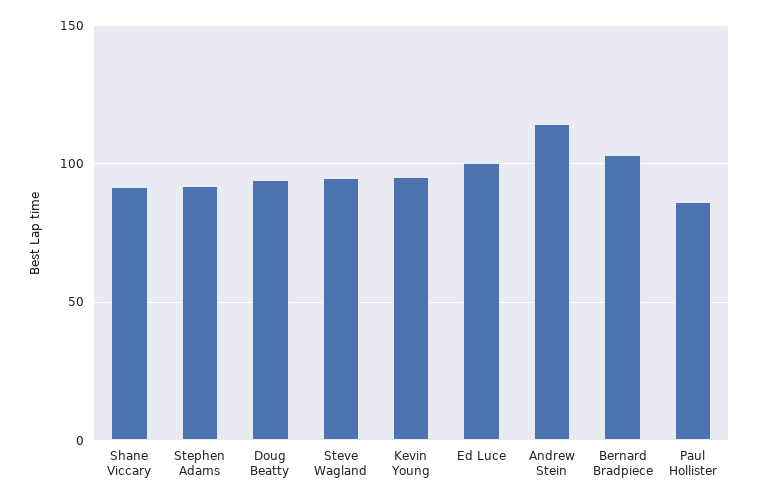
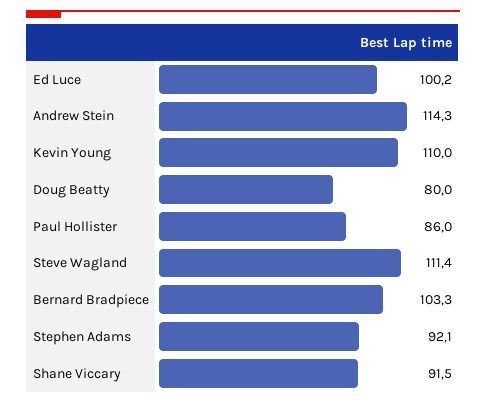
  {
    "Shane Viccary": 91.5,
    "Stephen Adams": 92.1,
-   "Doug Beatty": 95,
+   "Doug Beatty": 80,
-   "Steve Wagland": 95,
+   "Steve Wagland": 111.4,
-   "Kevin Young": 95,
+   "Kevin Young": 110,
    "Ed Luce": 100.2,
    "Andrew Stein": 114.3,
    "Bernard Bradpiece": 103.3,
    "Paul Hollister": 86
  }

